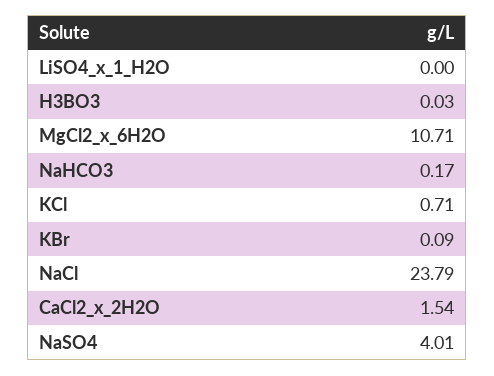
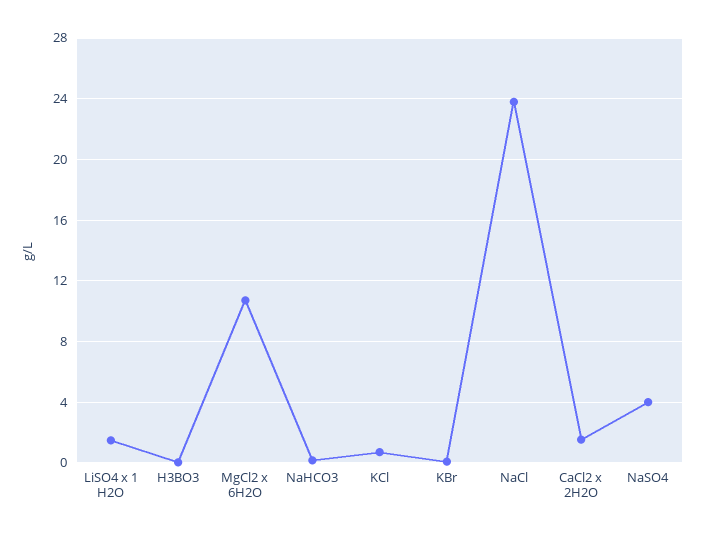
  {
-   "LiSO4_x_1_H2O": 0,
+   "LiSO4_x_1_H2O": 1.5,
    "H3BO3": 0.03,
    "MgCl2_x_6H2O": 10.71,
    "NaHCO3": 0.17,
    "KCl": 0.71,
    "KBr": 0.09,
    "NaCl": 23.79,
    "CaCl2_x_2H2O": 1.54,
    "NaSO4": 4.01
  }

